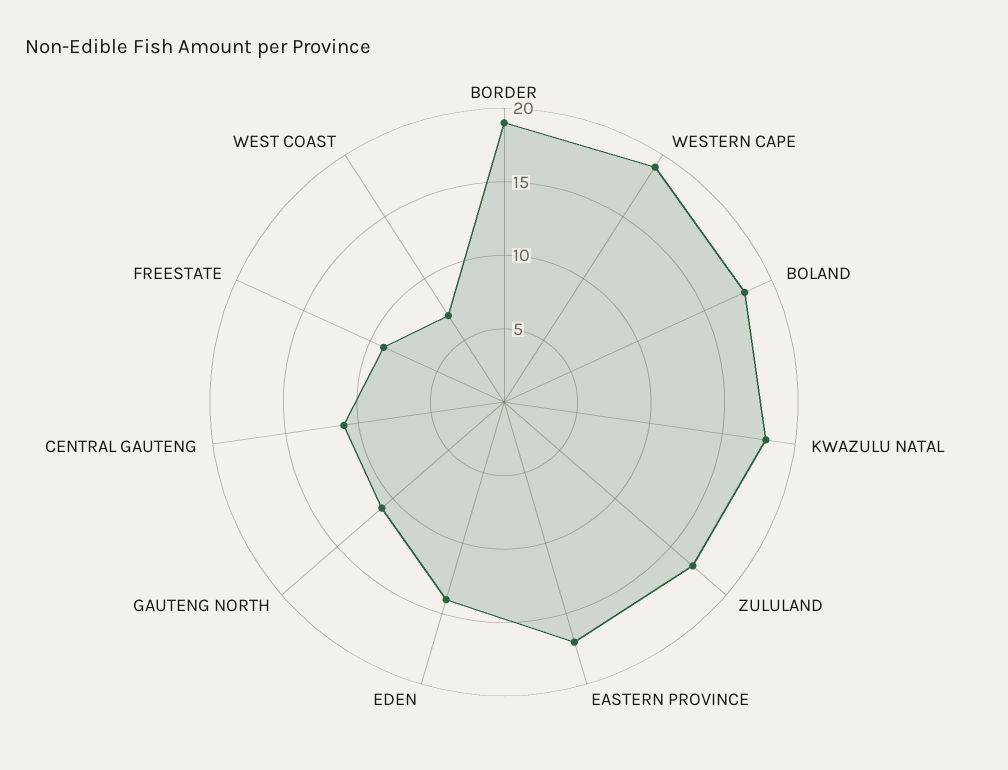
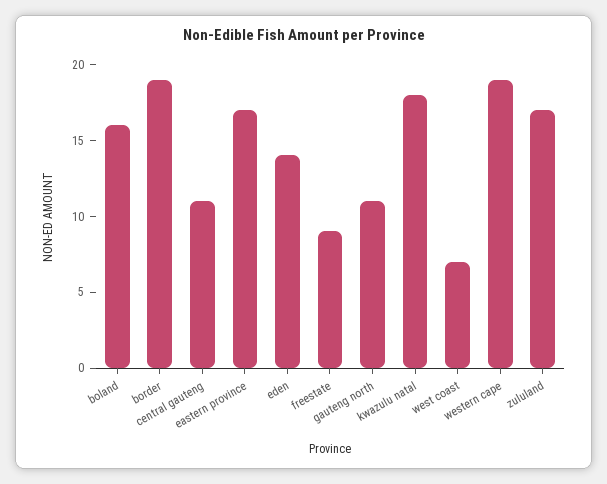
  {
    "BORDER": 19,
    "WESTERN CAPE": 19,
-   "BOLAND": 18,
+   "BOLAND": 16,
    "KWAZULU NATAL": 18,
    "ZULULAND": 17,
    "EASTERN PROVINCE": 17,
    "EDEN": 14,
    "GAUTENG NORTH": 11,
    "CENTRAL GAUTENG": 11,
    "FREESTATE": 9,
    "WEST COAST": 7
  }

